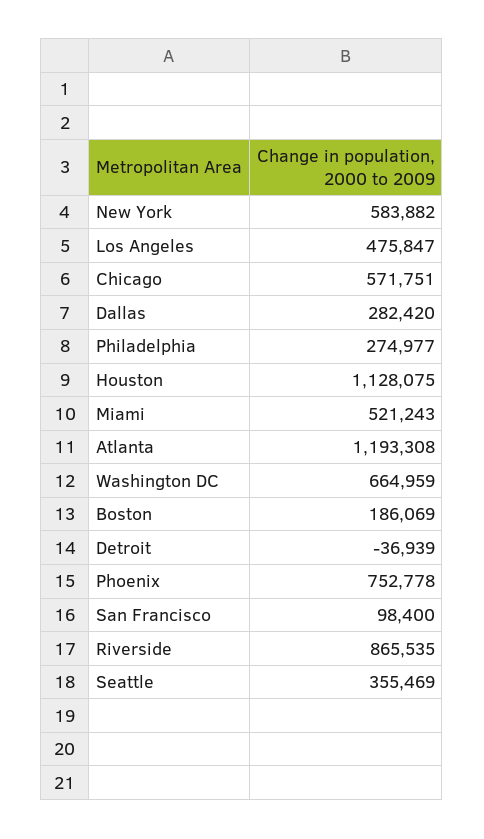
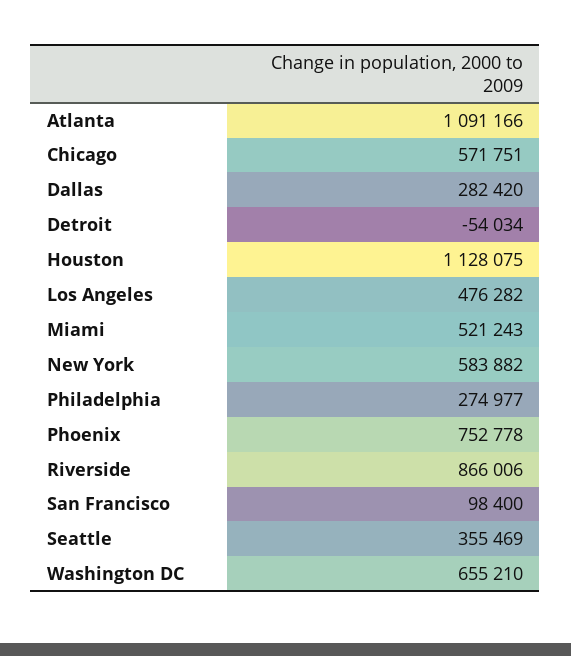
  {
    "New York": 583882,
-   "Los Angeles": 475847,
+   "Los Angeles": 476282,
    "Chicago": 571751,
    "Dallas": 282420,
    "Philadelphia": 274977,
    "Houston": 1128075,
    "Miami": 521243,
-   "Atlanta": 1193308,
+   "Atlanta": 1091166,
-   "Washington DC": 664959,
+   "Washington DC": 655210,
-   "Boston": 186069,
-   "Detroit": -36939,
+   "Detroit": -54034,
    "Phoenix": 752778,
    "San Francisco": 98400,
-   "Riverside": 865535,
+   "Riverside": 866006,
    "Seattle": 355469
  }

